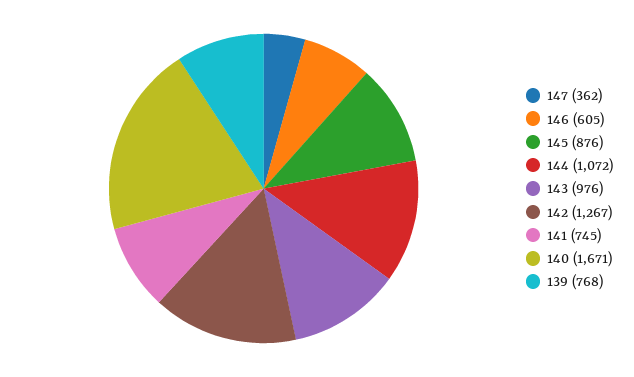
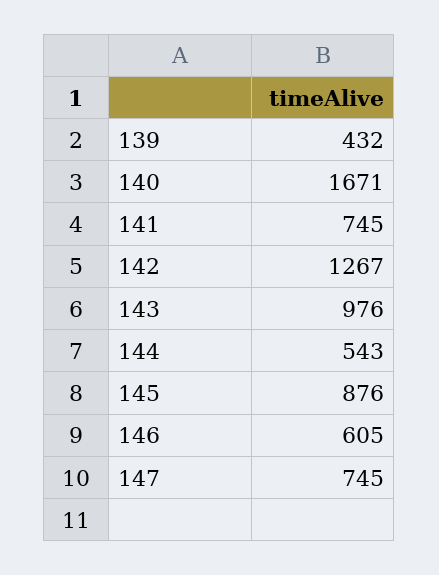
  {
-   "147": 362,
+   "147": 745,
    "146": 605,
    "145": 876,
-   "144": 1072,
+   "144": 543,
    "143": 976,
    "142": 1267,
    "141": 745,
    "140": 1671,
-   "139": 768
+   "139": 432
  }

